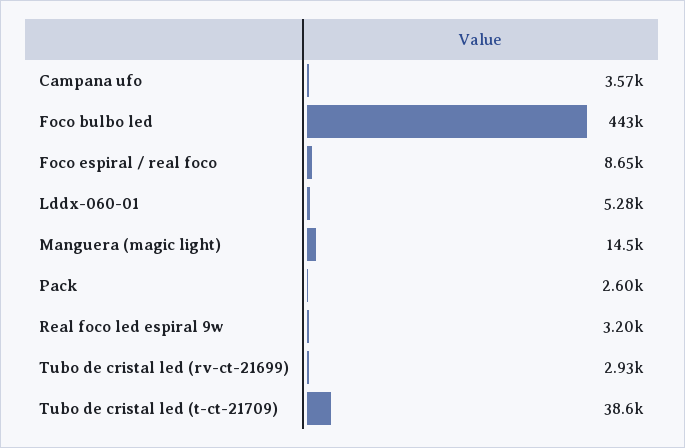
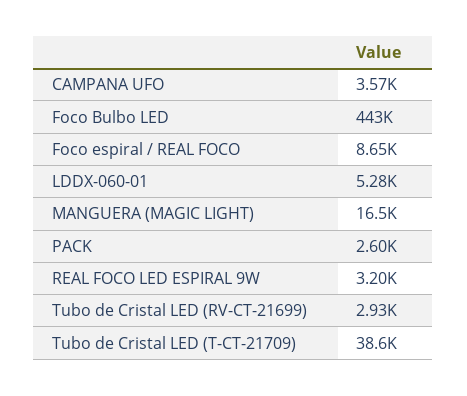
  {
    "Campana ufo": 3570,
    "Foco bulbo led": 443000,
    "Foco espiral / real foco": 8650,
    "Lddx-060-01": 5280,
-   "Manguera (magic light)": 14500,
+   "Manguera (magic light)": 16500,
    "Pack": 2600,
    "Real foco led espiral 9w": 3200,
    "Tubo de cristal led (rv-ct-21699)": 2930,
    "Tubo de cristal led (t-ct-21709)": 38600
  }

